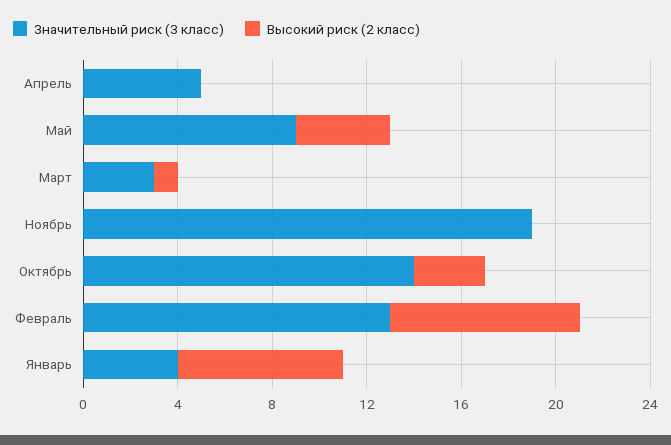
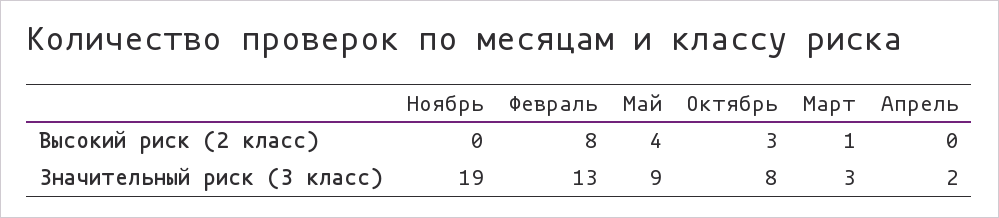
  {
    "Значительный риск (3 класс)": {
-     "Апрель": 5,
+     "Апрель": 2,
      "Май": 9,
      "Март": 3,
      "Ноябрь": 19,
-     "Октябрь": 14,
+     "Октябрь": 8,
-     "Февраль": 13,
+     "Февраль": 13
-     "Январь": 4
    },
    "Высокий риск (2 класс)": {
      "Апрель": 0,
      "Май": 4,
      "Март": 1,
      "Ноябрь": 0,
      "Октябрь": 3,
-     "Февраль": 8,
+     "Февраль": 8
-     "Январь": 7
    }
  }

